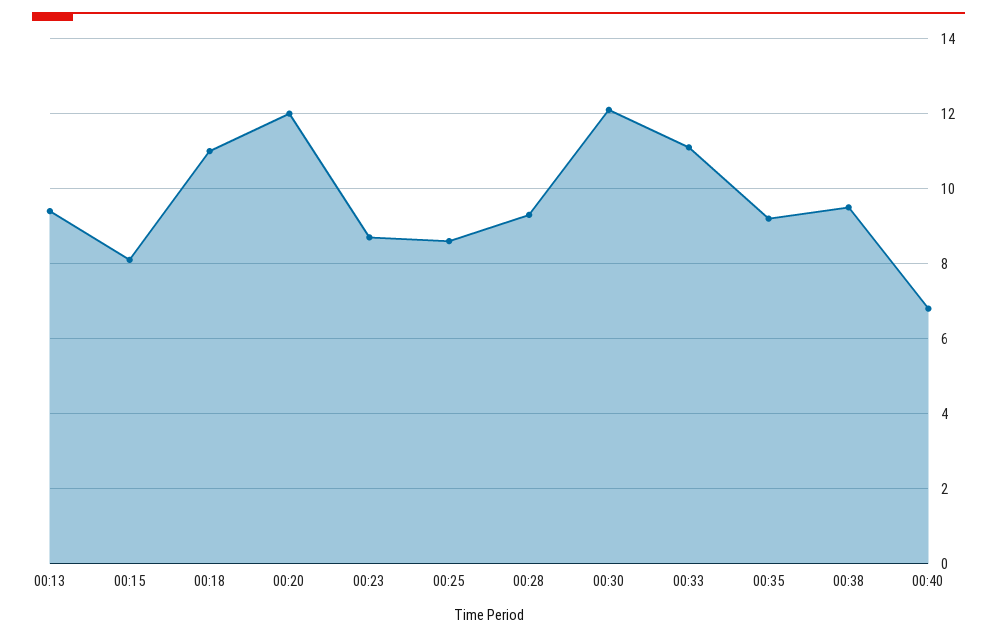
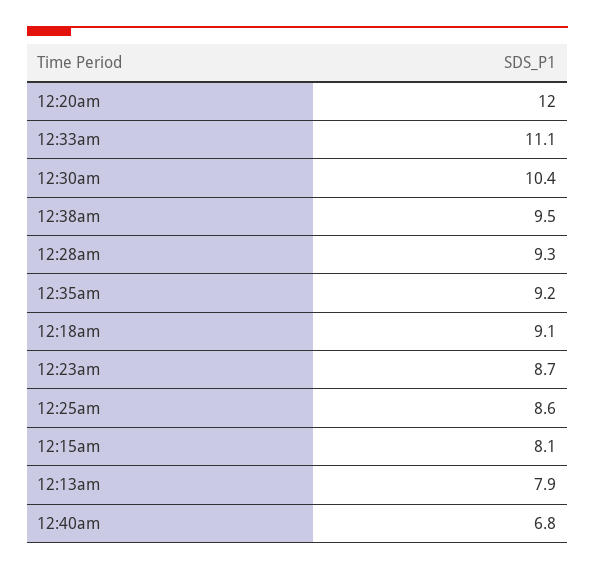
  {
-   "00:13": 9.5,
+   "00:13": 7.9,
    "00:15": 8.1,
-   "00:18": 11,
+   "00:18": 9.1,
    "00:20": 12,
    "00:23": 8.7,
    "00:25": 8.6,
    "00:28": 9.3,
-   "00:30": 12,
+   "00:30": 10.4,
    "00:33": 11.1,
    "00:35": 9.2,
    "00:38": 9.5,
    "00:40": 6.8
  }

